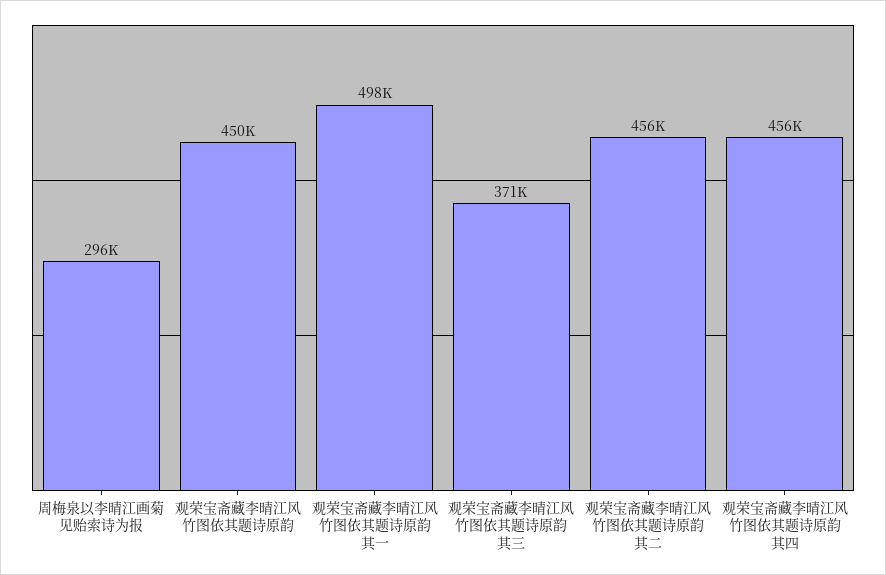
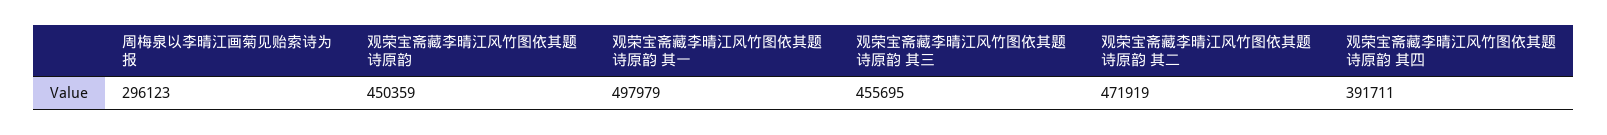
  {
    "周梅泉以李晴江画菊见贻索诗为报": 296123,
    "观荣宝斋藏李晴江风竹图依其题诗原韵": 450359,
    "观荣宝斋藏李晴江风竹图依其题诗原韵 其一": 497979,
-   "观荣宝斋藏李晴江风竹图依其题诗原韵 其三": 371000,
+   "观荣宝斋藏李晴江风竹图依其题诗原韵 其三": 455695,
-   "观荣宝斋藏李晴江风竹图依其题诗原韵 其二": 456000,
+   "观荣宝斋藏李晴江风竹图依其题诗原韵 其二": 471919,
-   "观荣宝斋藏李晴江风竹图依其题诗原韵 其四": 456000
+   "观荣宝斋藏李晴江风竹图依其题诗原韵 其四": 391711
  }

